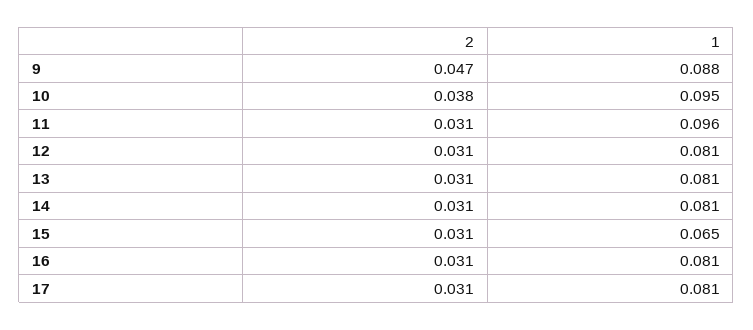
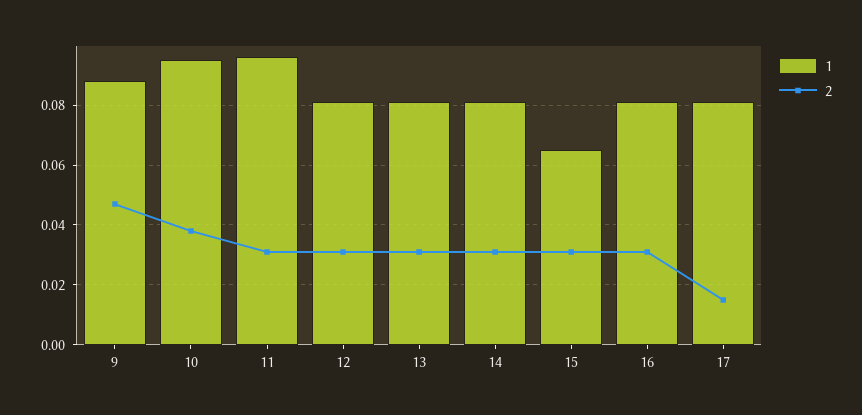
  {
    "2": {
      "9": 0.047,
      "10": 0.038,
      "11": 0.031,
      "12": 0.031,
      "13": 0.031,
      "14": 0.031,
      "15": 0.031,
      "16": 0.031,
-     "17": 0.031
+     "17": 0.015
    },
    "1": {
      "9": 0.088,
      "10": 0.095,
      "11": 0.096,
      "12": 0.081,
      "13": 0.081,
      "14": 0.081,
      "15": 0.065,
      "16": 0.081,
      "17": 0.081
    }
  }

